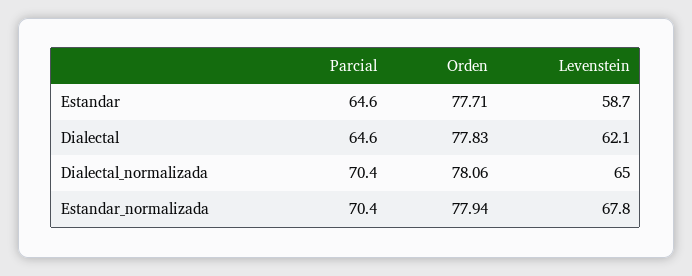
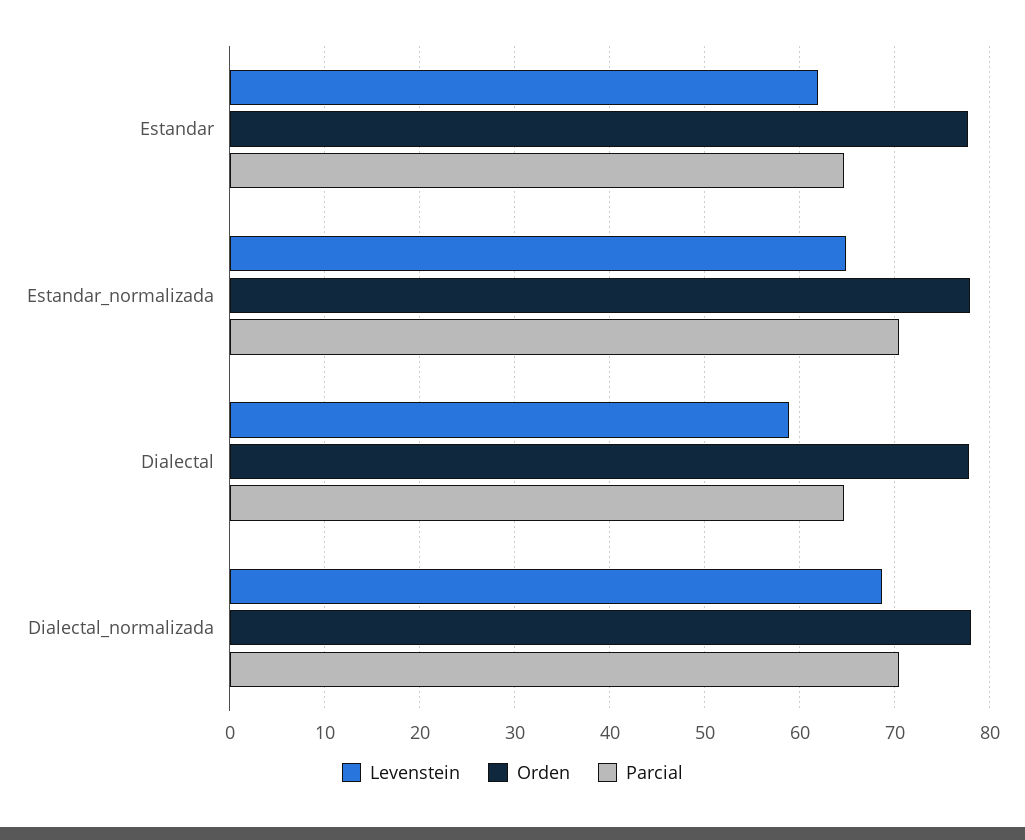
  {
    "Parcial": {
      "Estandar": 64.6,
      "Dialectal": 64.6,
      "Dialectal_normalizada": 70.4,
      "Estandar_normalizada": 70.4
    },
    "Orden": {
      "Estandar": 77.71,
      "Dialectal": 77.83,
      "Dialectal_normalizada": 78.06,
      "Estandar_normalizada": 77.94
    },
    "Levenstein": {
-     "Estandar": 58.7,
+     "Estandar": 62,
-     "Dialectal": 62.1,
+     "Dialectal": 59,
-     "Dialectal_normalizada": 65,
+     "Dialectal_normalizada": 69,
-     "Estandar_normalizada": 67.8
+     "Estandar_normalizada": 65
    }
  }

